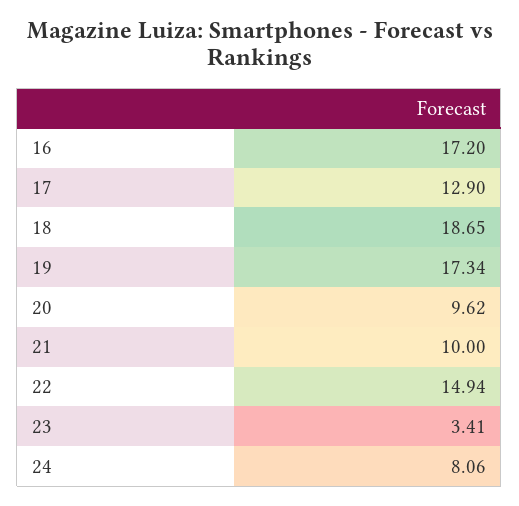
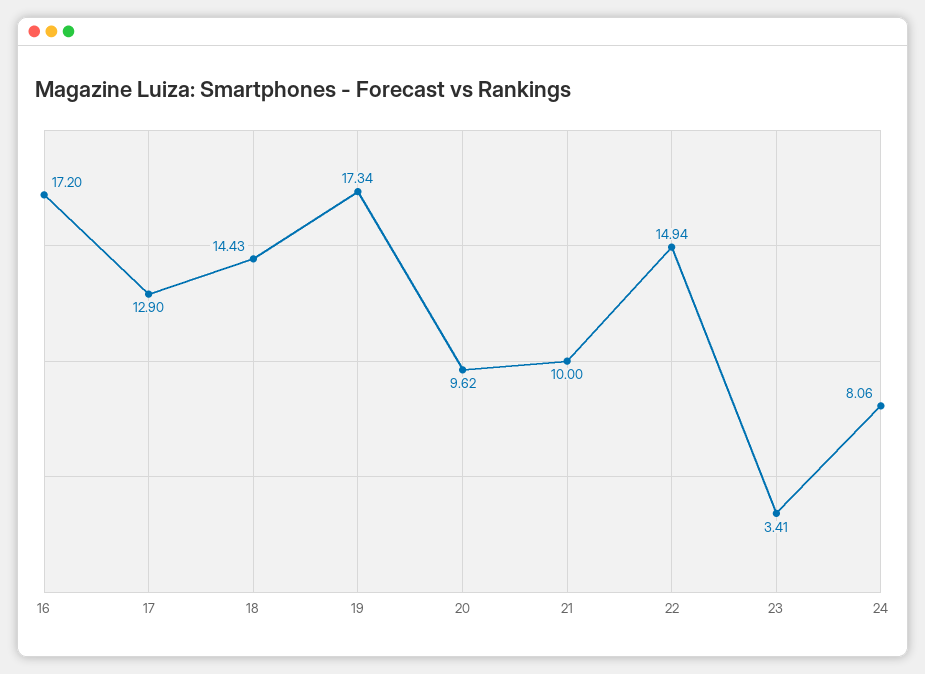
  {
    "16": 17.2,
    "17": 12.9,
-   "18": 18.65,
+   "18": 14.43,
    "19": 17.34,
    "20": 9.62,
    "21": 10,
    "22": 14.94,
    "23": 3.41,
    "24": 8.06
  }

